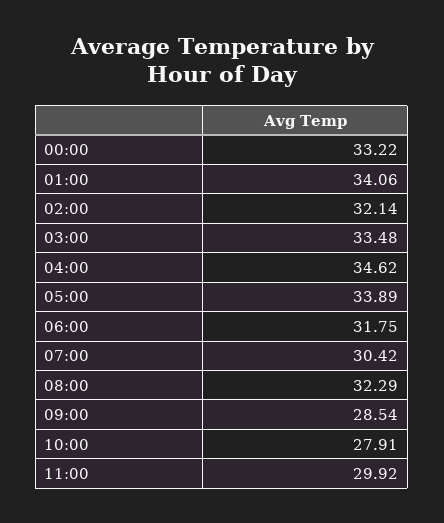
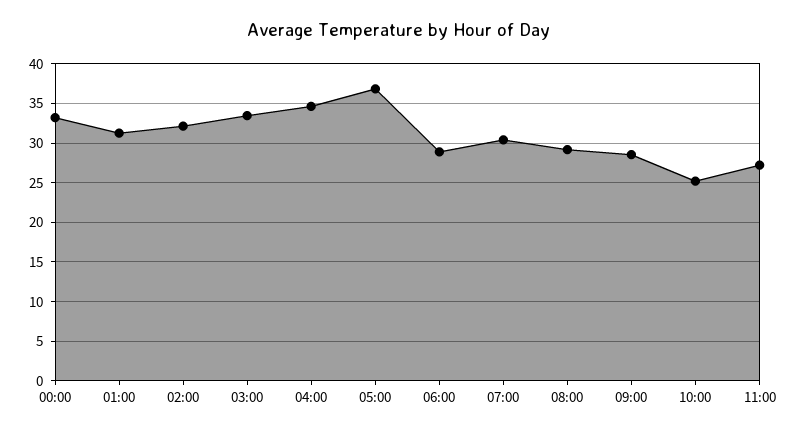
  {
    "00:00": 33.22,
-   "01:00": 34.06,
+   "01:00": 31,
    "02:00": 32.14,
    "03:00": 33.48,
    "04:00": 34.62,
-   "05:00": 33.89,
+   "05:00": 37,
-   "06:00": 31.75,
+   "06:00": 29,
    "07:00": 30.42,
-   "08:00": 32.29,
+   "08:00": 29,
    "09:00": 28.54,
-   "10:00": 27.91,
+   "10:00": 25,
-   "11:00": 29.92
+   "11:00": 27
  }

